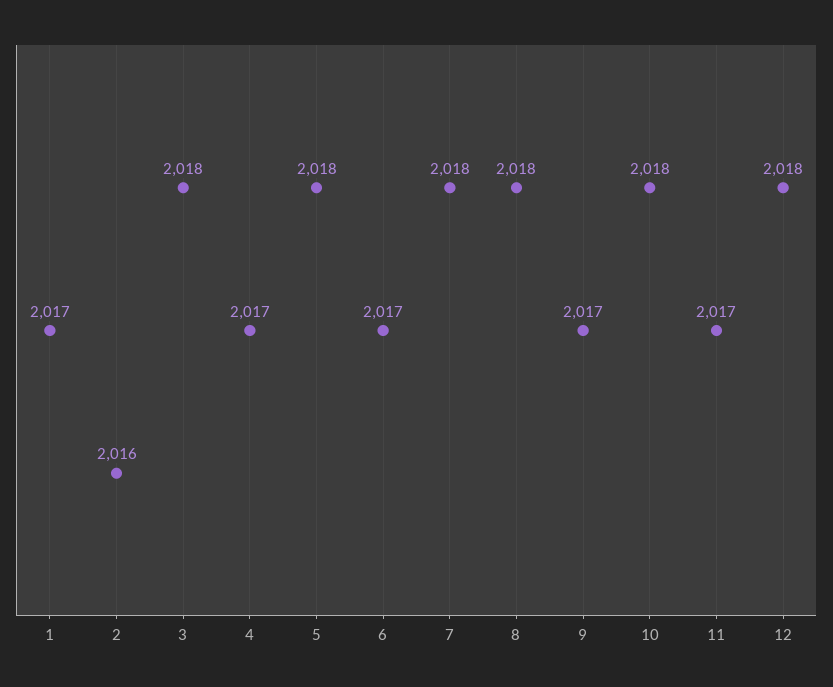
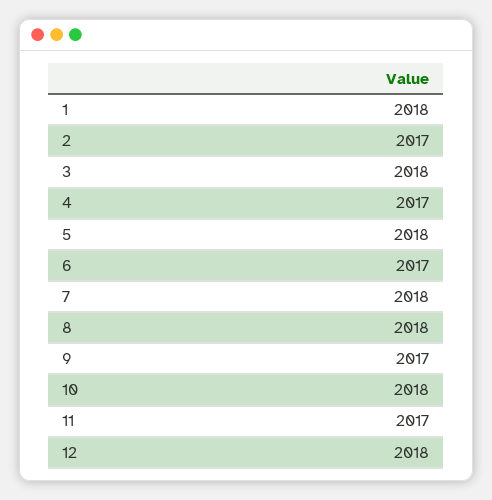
  {
-   "1": 2017,
+   "1": 2018,
-   "2": 2016,
+   "2": 2017,
    "3": 2018,
    "4": 2017,
    "5": 2018,
    "6": 2017,
    "7": 2018,
    "8": 2018,
    "9": 2017,
    "10": 2018,
    "11": 2017,
    "12": 2018
  }

